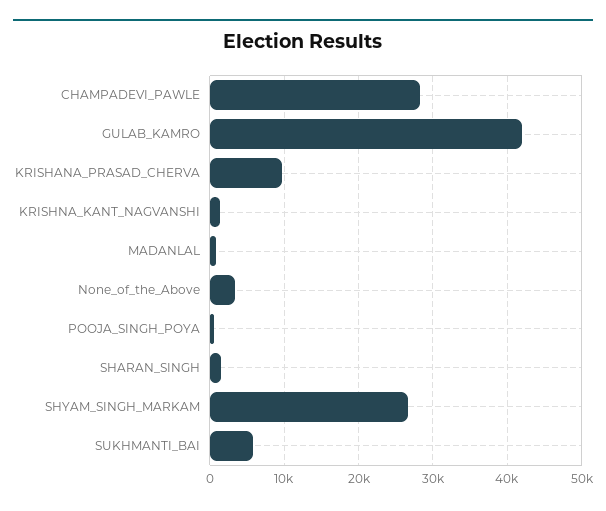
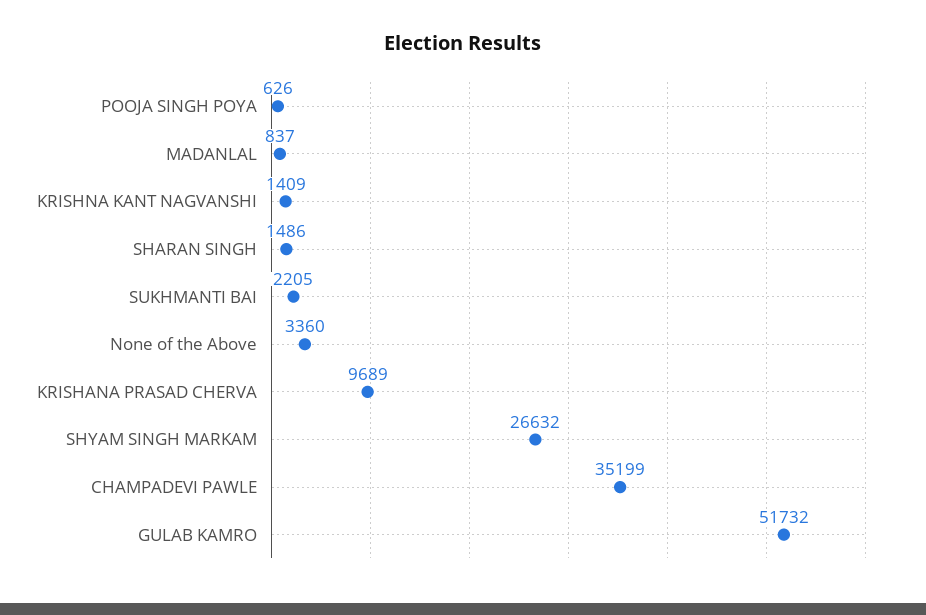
  {
-   "CHAMPADEVI_PAWLE": 28000,
+   "CHAMPADEVI_PAWLE": 35199,
-   "GULAB_KAMRO": 42000,
+   "GULAB_KAMRO": 51732,
    "KRISHANA_PRASAD_CHERVA": 9689,
    "KRISHNA_KANT_NAGVANSHI": 1409,
    "MADANLAL": 837,
    "None_of_the_Above": 3360,
    "POOJA_SINGH_POYA": 626,
    "SHARAN_SINGH": 1486,
    "SHYAM_SINGH_MARKAM": 26632,
-   "SUKHMANTI_BAI": 6000
+   "SUKHMANTI_BAI": 2205
  }

